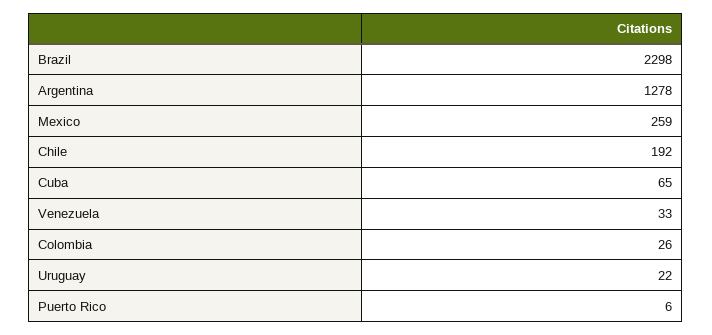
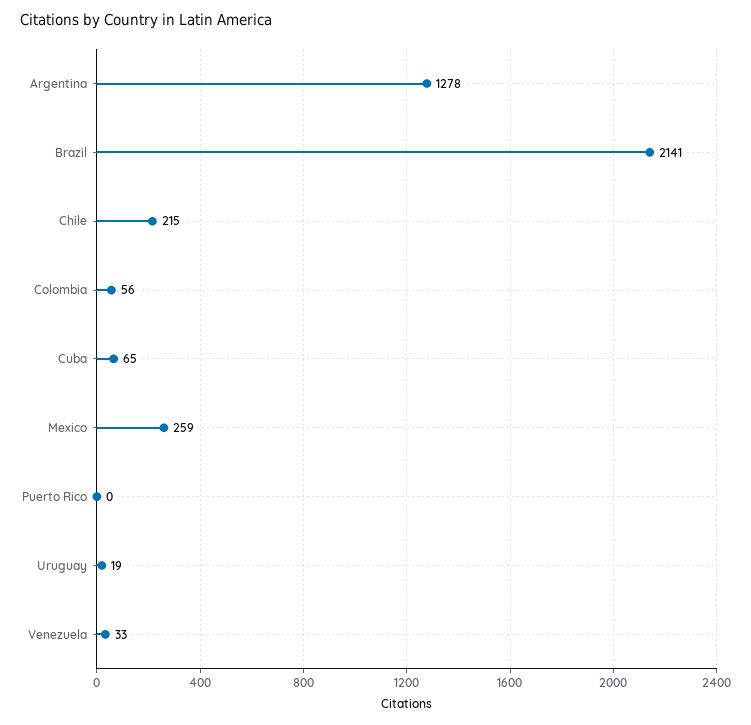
  {
-   "Brazil": 2298,
+   "Brazil": 2141,
    "Argentina": 1278,
    "Mexico": 259,
-   "Chile": 192,
+   "Chile": 215,
    "Cuba": 65,
    "Venezuela": 33,
-   "Colombia": 26,
+   "Colombia": 56,
-   "Uruguay": 22,
+   "Uruguay": 19,
-   "Puerto Rico": 6
+   "Puerto Rico": 0
  }

